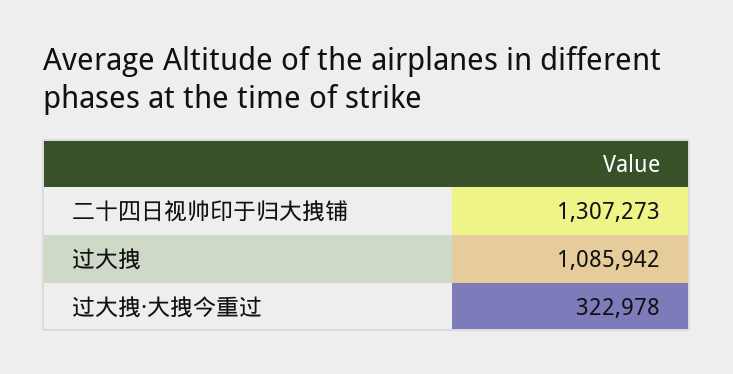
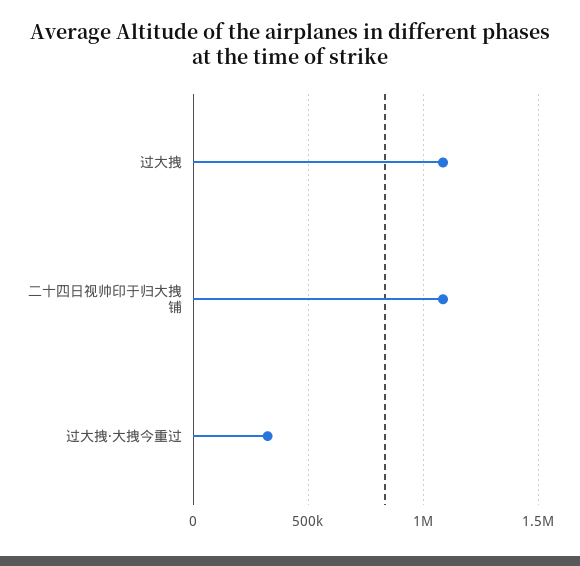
  {
-   "二十四日视帅印于归大拽铺": 1307273,
+   "二十四日视帅印于归大拽铺": 1100000,
    "过大拽": 1085942,
    "过大拽·大拽今重过": 322978
  }

